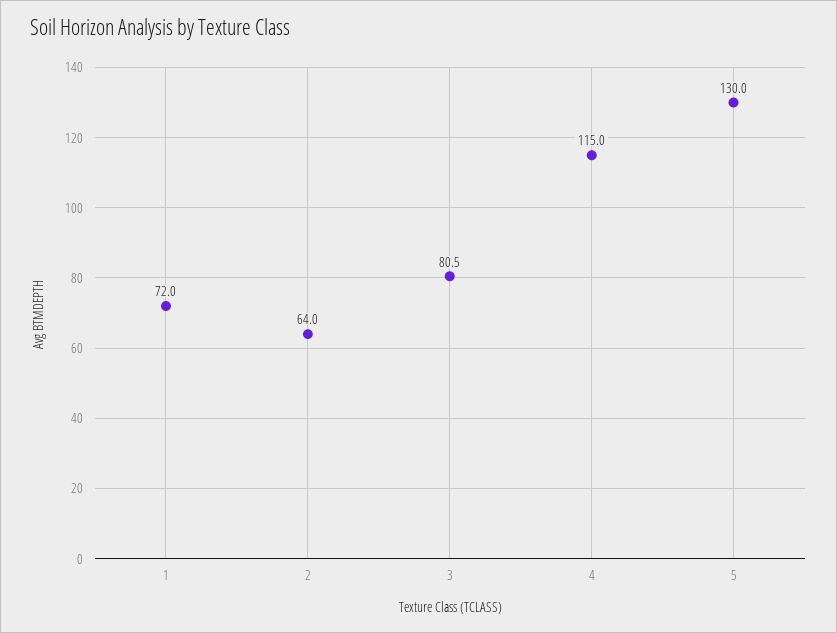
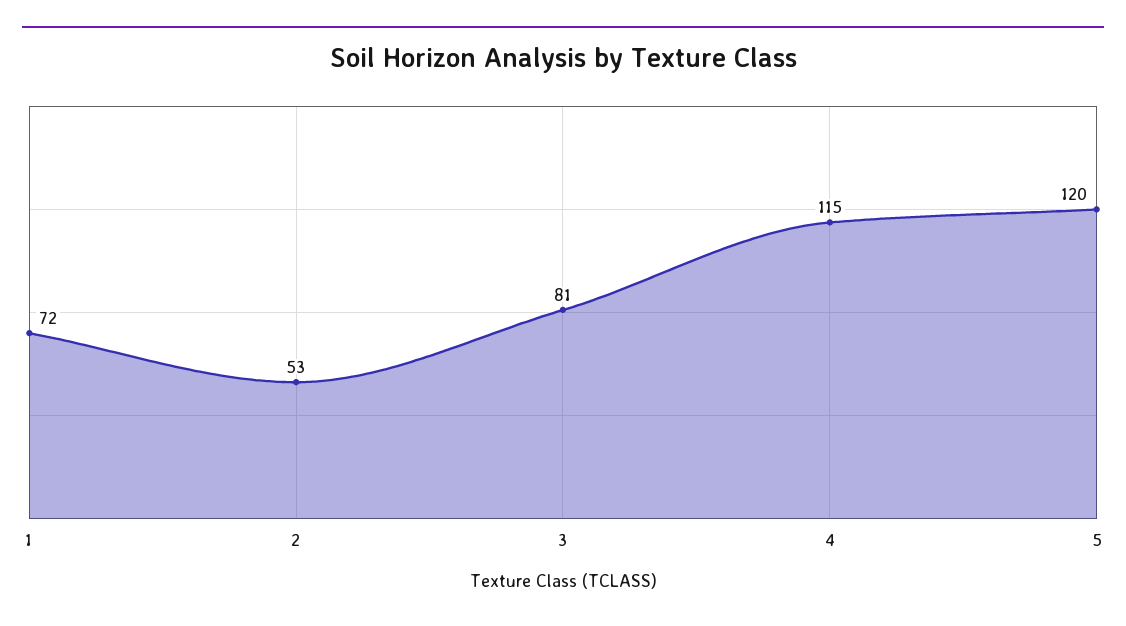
  {
    "1": 72,
-   "2": 64,
+   "2": 53,
    "3": 80.5,
    "4": 115,
-   "5": 130
+   "5": 120
  }

